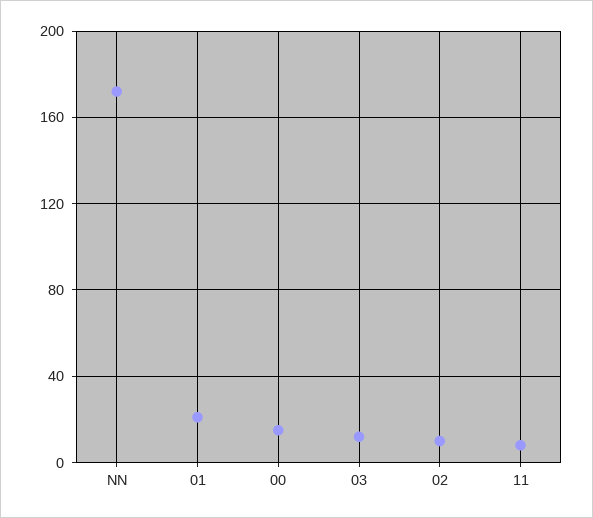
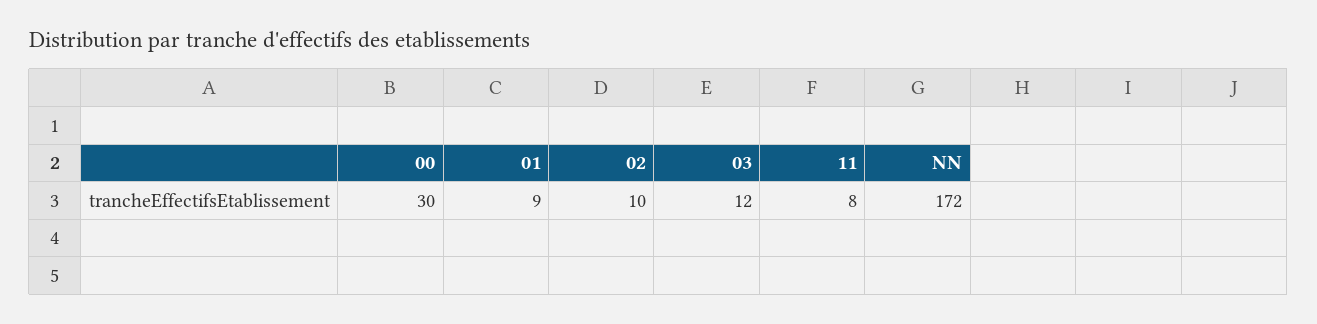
  {
    "NN": 172,
-   "01": 20,
+   "01": 9,
-   "00": 15,
+   "00": 30,
    "03": 12,
    "02": 10,
    "11": 8
  }

